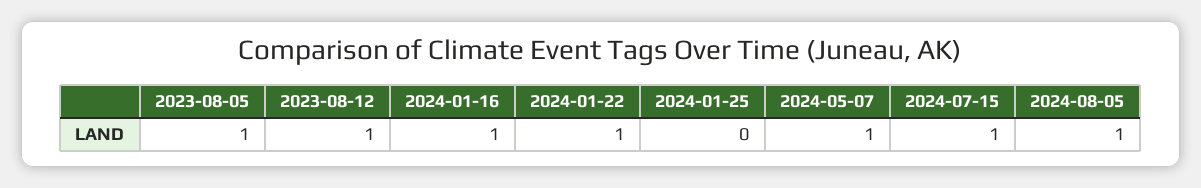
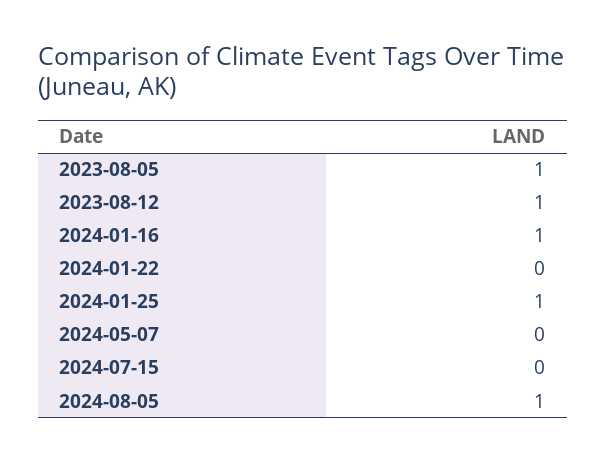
  {
    "2023-08-05": 1,
    "2023-08-12": 1,
    "2024-01-16": 1,
-   "2024-01-22": 1,
+   "2024-01-22": 0,
-   "2024-01-25": 0,
+   "2024-01-25": 1,
-   "2024-05-07": 1,
+   "2024-05-07": 0,
-   "2024-07-15": 1,
+   "2024-07-15": 0,
    "2024-08-05": 1
  }

